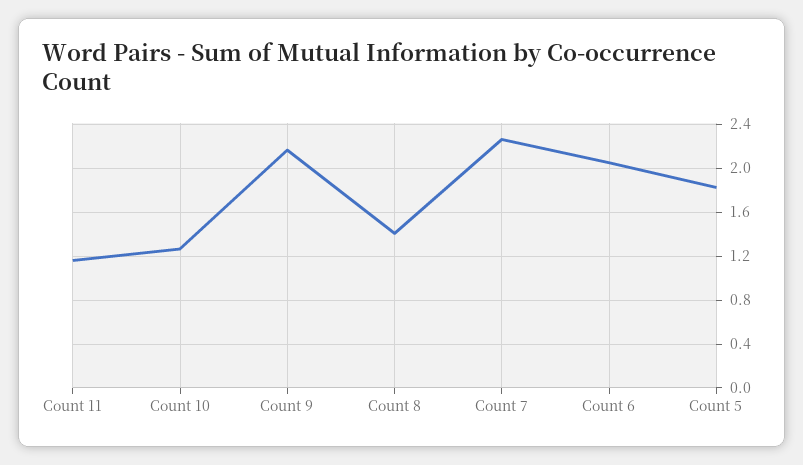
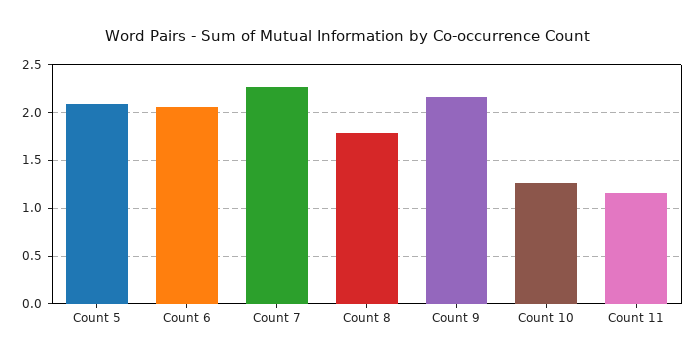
  {
    "Count 11": 1.2,
    "Count 10": 1.3,
    "Count 9": 2.2,
-   "Count 8": 1.4,
+   "Count 8": 1.8,
    "Count 7": 2.3,
    "Count 6": 2.1,
-   "Count 5": 1.8
+   "Count 5": 2.1
  }

